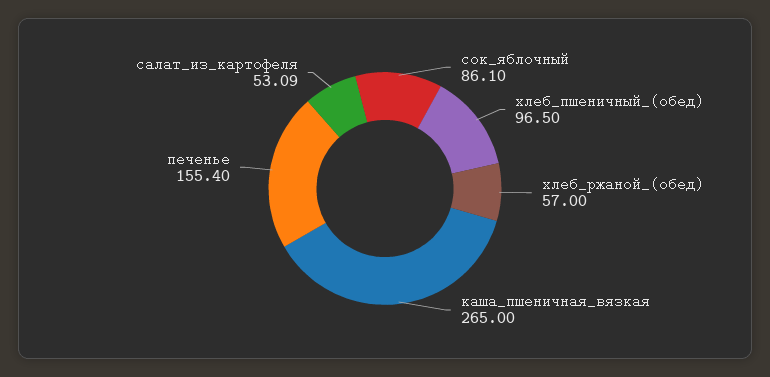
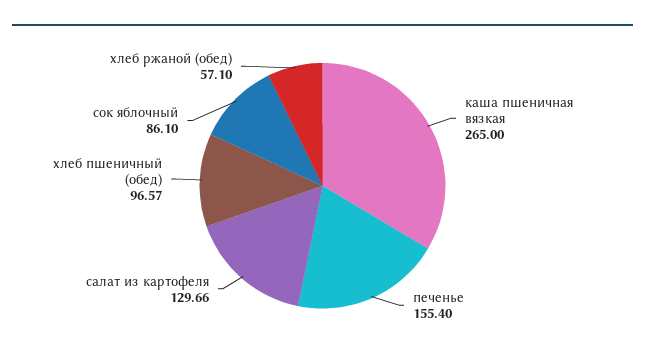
  {
    "сок_яблочный": 86.1,
-   "хлеб_пшеничный_(обед)": 96.5,
+   "хлеб_пшеничный_(обед)": 96.57,
-   "хлеб_ржаной_(обед)": 57,
+   "хлеб_ржаной_(обед)": 57.1,
    "каша_пшеничная_вязкая": 265,
    "печенье": 155.4,
-   "салат_из_картофеля": 53.09
+   "салат_из_картофеля": 129.66
  }

